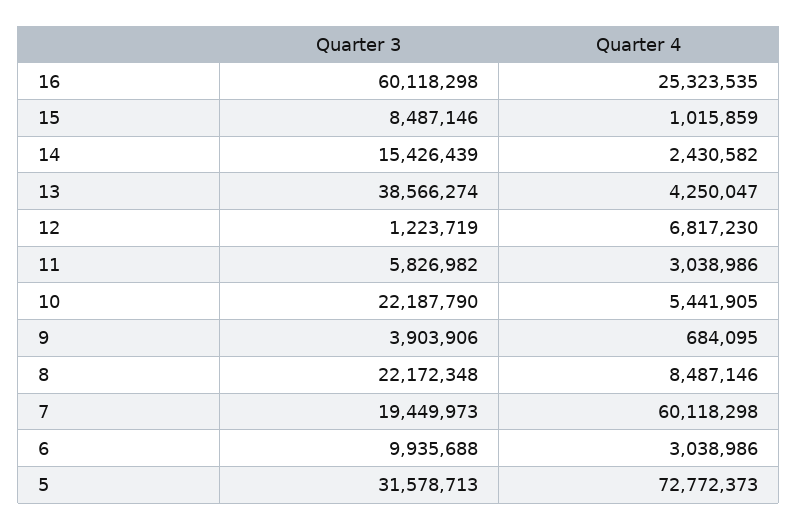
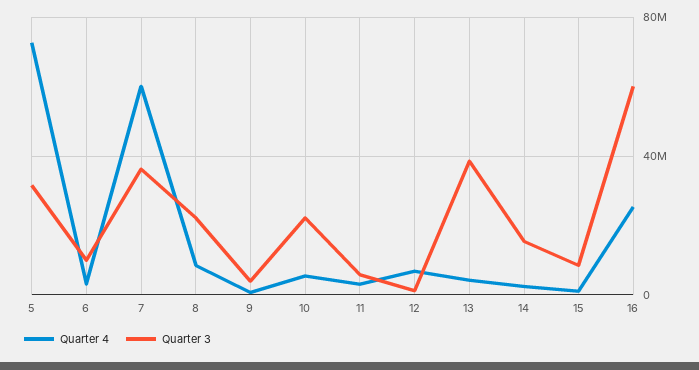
  {
    "Quarter 3": {
      "16": 60118298,
      "15": 8487146,
      "14": 15426439,
      "13": 38566274,
      "12": 1223719,
      "11": 5826982,
      "10": 22187790,
      "9": 3903906,
      "8": 22172348,
-     "7": 19449973,
+     "7": 35000000,
      "6": 9935688,
      "5": 31578713
    },
    "Quarter 4": {
      "16": 25323535,
      "15": 1015859,
      "14": 2430582,
      "13": 4250047,
      "12": 6817230,
      "11": 3038986,
      "10": 5441905,
      "9": 684095,
      "8": 8487146,
      "7": 60118298,
      "6": 3038986,
      "5": 72772373
    }
  }

